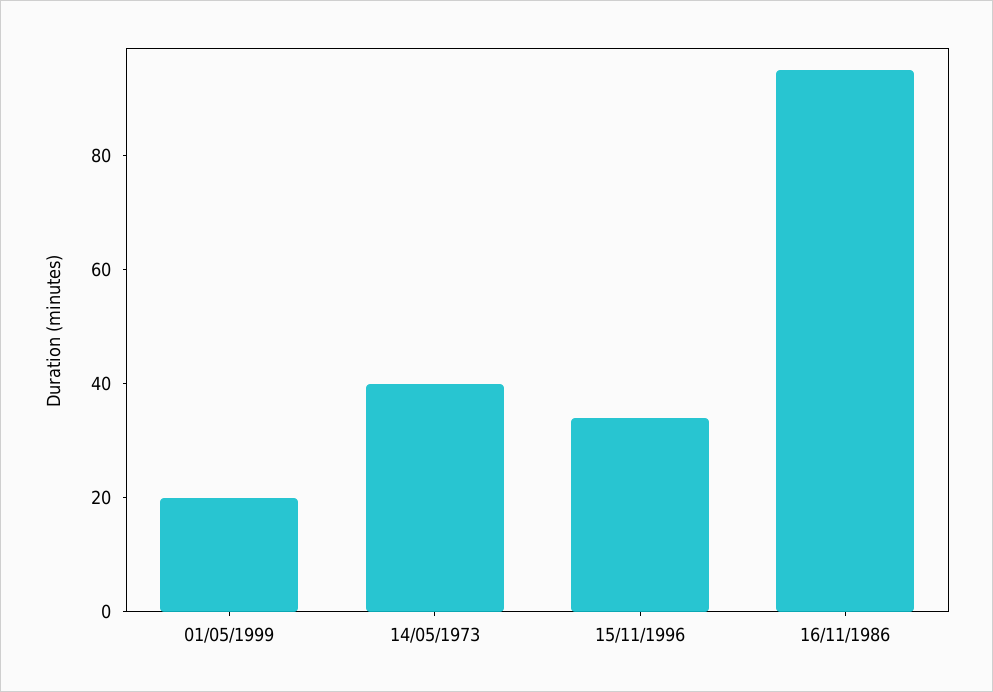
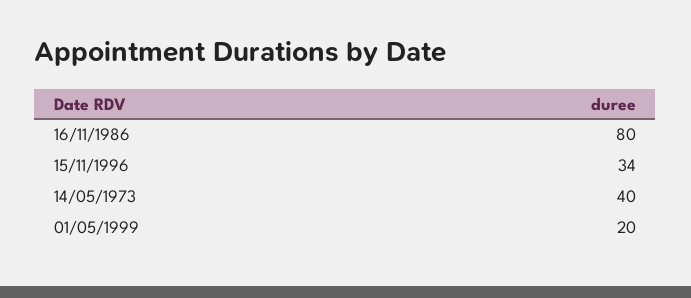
  {
    "01/05/1999": 20,
    "14/05/1973": 40,
    "15/11/1996": 34,
-   "16/11/1986": 95
+   "16/11/1986": 80
  }

